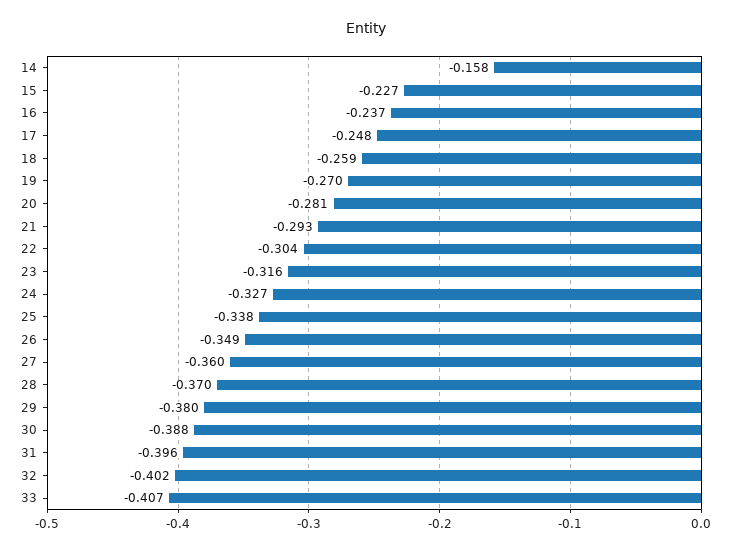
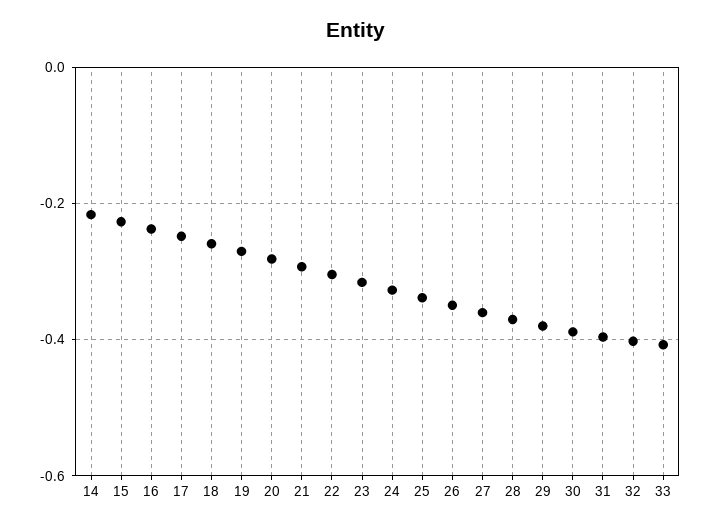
  {
-   "14": -0.158,
+   "14": -0.22,
    "15": -0.227,
    "16": -0.237,
    "17": -0.248,
    "18": -0.259,
    "19": -0.27,
    "20": -0.281,
    "21": -0.293,
    "22": -0.304,
    "23": -0.316,
    "24": -0.327,
    "25": -0.338,
    "26": -0.349,
    "27": -0.36,
    "28": -0.37,
    "29": -0.38,
    "30": -0.388,
    "31": -0.396,
    "32": -0.402,
    "33": -0.407
  }

